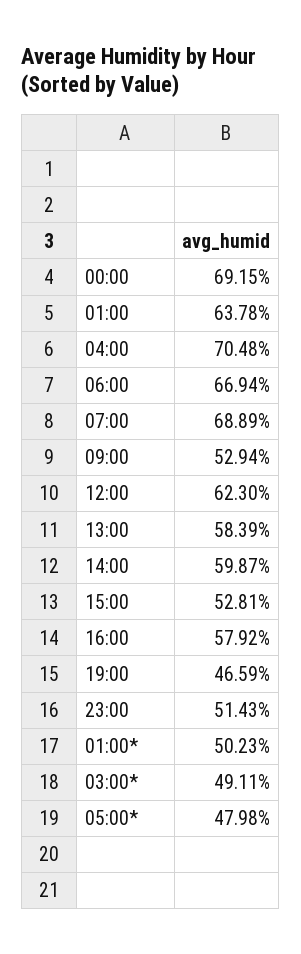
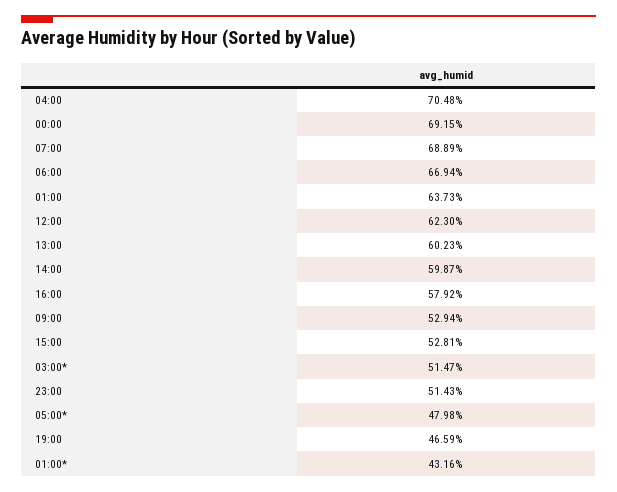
  {
    "00:00": 69.15,
-   "01:00": 63.78,
+   "01:00": 63.73,
    "04:00": 70.48,
    "06:00": 66.94,
    "07:00": 68.89,
    "09:00": 52.94,
    "12:00": 62.3,
-   "13:00": 58.39,
+   "13:00": 60.23,
    "14:00": 59.87,
    "15:00": 52.81,
    "16:00": 57.92,
    "19:00": 46.59,
    "23:00": 51.43,
-   "01:00*": 50.23,
+   "01:00*": 43.16,
-   "03:00*": 49.11,
+   "03:00*": 51.47,
    "05:00*": 47.98
  }

